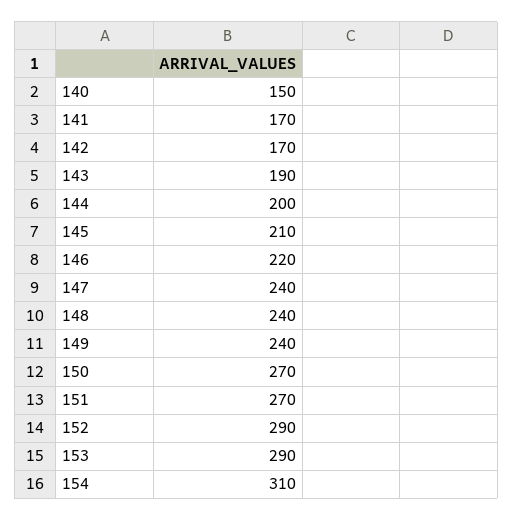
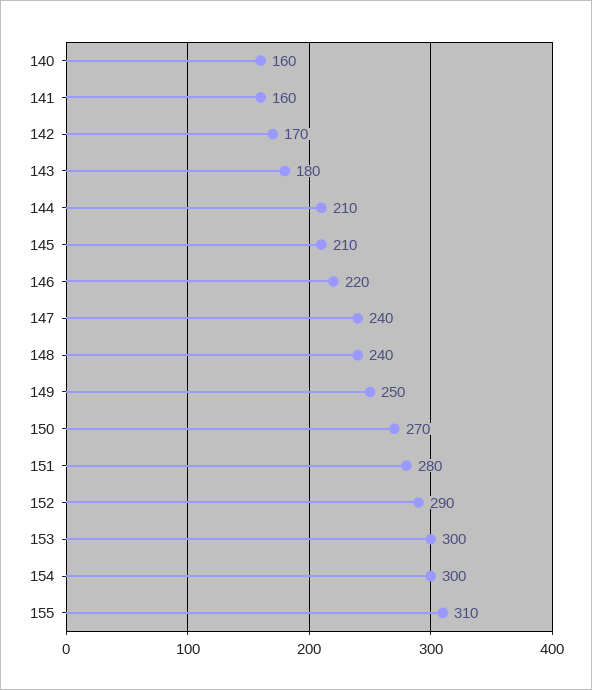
  {
-   "140": 150,
+   "140": 160,
-   "141": 170,
+   "141": 160,
    "142": 170,
-   "143": 190,
+   "143": 180,
-   "144": 200,
+   "144": 210,
    "145": 210,
    "146": 220,
    "147": 240,
    "148": 240,
-   "149": 240,
+   "149": 250,
    "150": 270,
-   "151": 270,
+   "151": 280,
    "152": 290,
-   "153": 290,
+   "153": 300,
-   "154": 310
+   "154": 300,
+   "155": 310
  }

